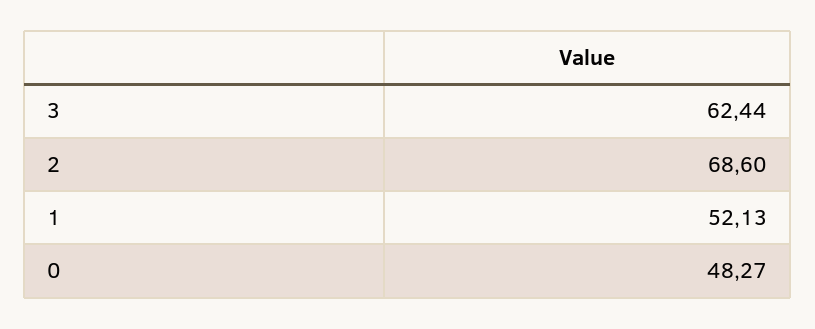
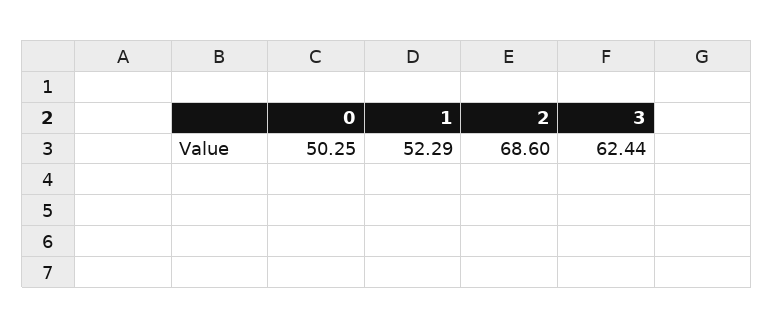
  {
    "3": 62.44,
    "2": 68.6,
-   "1": 52.13,
+   "1": 52.29,
-   "0": 48.27
+   "0": 50.25
  }

